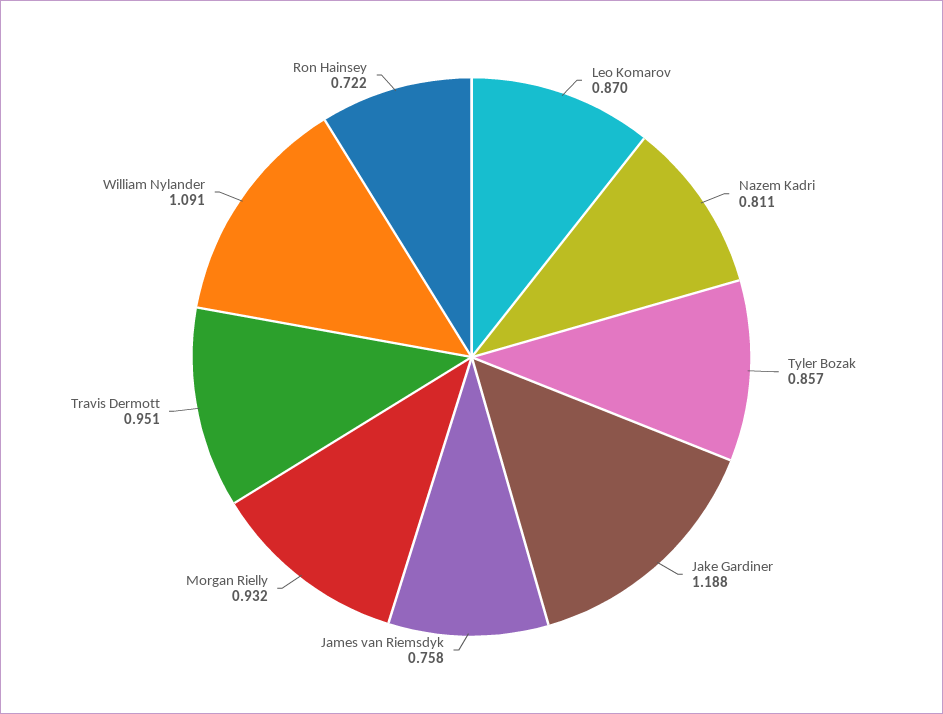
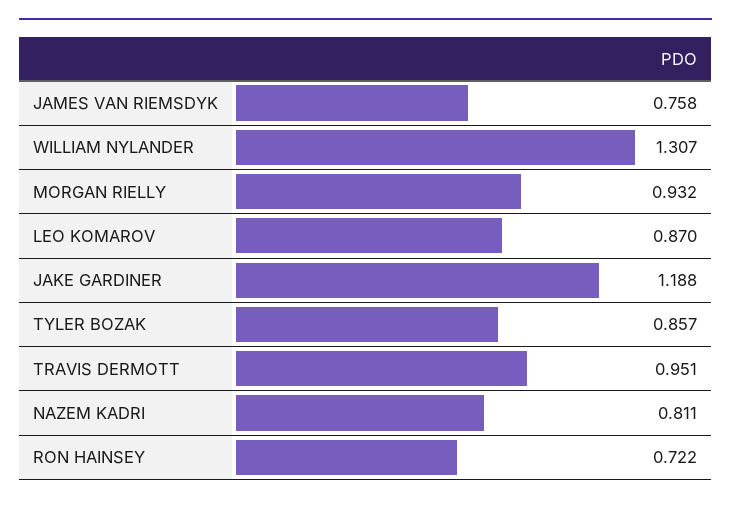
  {
    "Leo Komarov": 0.87,
    "Nazem Kadri": 0.811,
    "Tyler Bozak": 0.857,
    "Jake Gardiner": 1.188,
    "James van Riemsdyk": 0.758,
    "Morgan Rielly": 0.932,
    "Travis Dermott": 0.951,
-   "William Nylander": 1.091,
+   "William Nylander": 1.307,
    "Ron Hainsey": 0.722
  }

